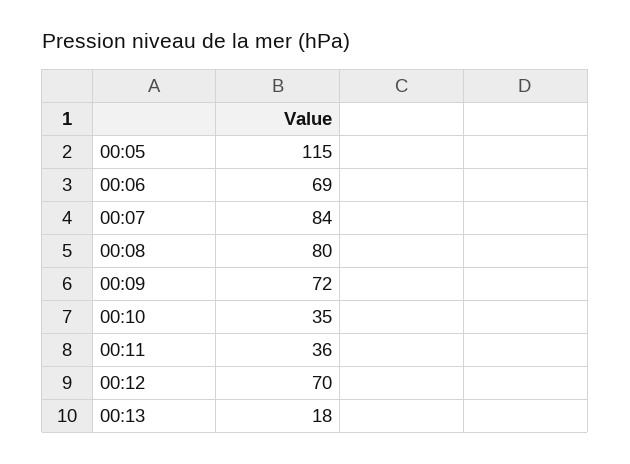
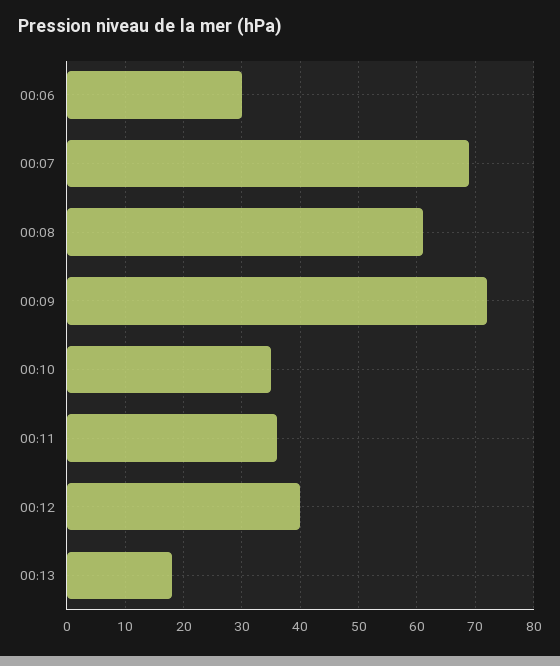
  {
-   "00:05": 115,
-   "00:06": 69,
+   "00:06": 30,
-   "00:07": 84,
+   "00:07": 70,
-   "00:08": 80,
+   "00:08": 60,
    "00:09": 72,
    "00:10": 35,
    "00:11": 36,
-   "00:12": 70,
+   "00:12": 40,
    "00:13": 18
  }

